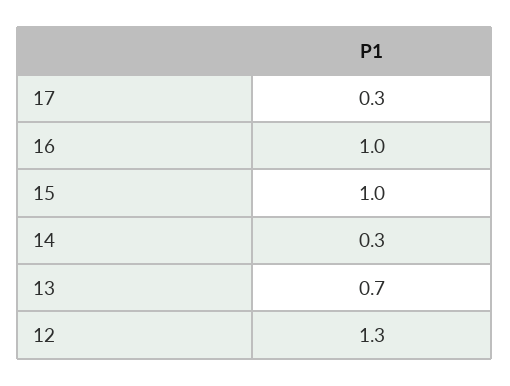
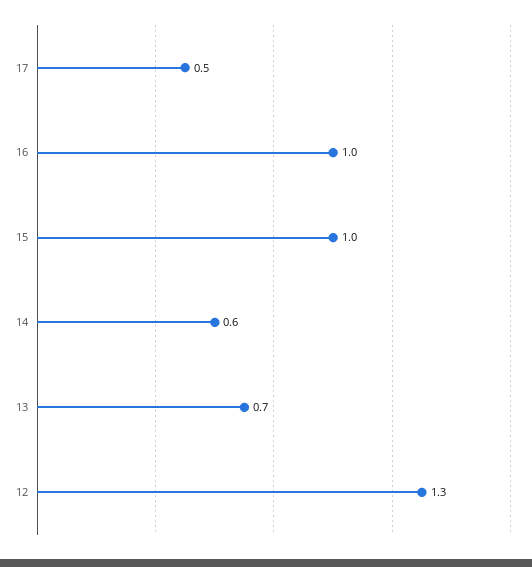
  {
-   "17": 0.3,
+   "17": 0.5,
    "16": 1,
    "15": 1,
-   "14": 0.3,
+   "14": 0.6,
    "13": 0.7,
    "12": 1.3
  }

